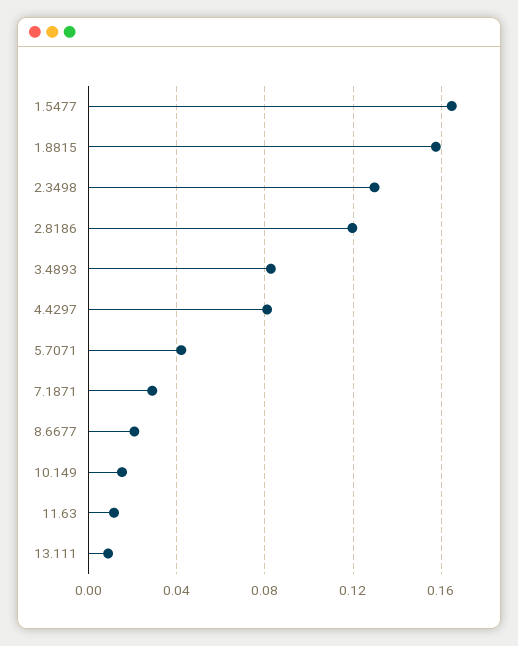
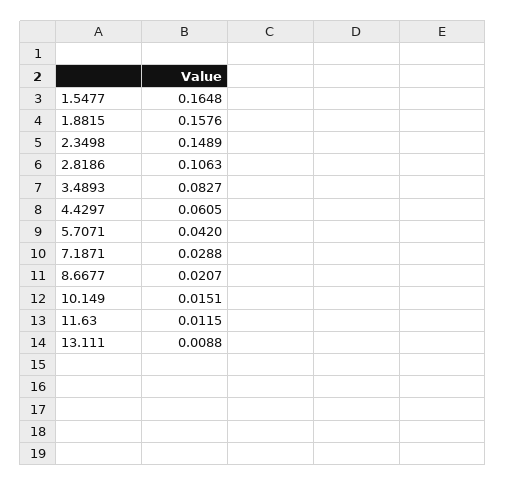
  {
    "1.5477": 0.1648,
    "1.8815": 0.1576,
-   "2.3498": 0.13,
+   "2.3498": 0.1489,
-   "2.8186": 0.12,
+   "2.8186": 0.1063,
    "3.4893": 0.0827,
-   "4.4297": 0.08,
+   "4.4297": 0.0605,
    "5.7071": 0.042,
    "7.1871": 0.0288,
    "8.6677": 0.0207,
    "10.149": 0.0151,
    "11.63": 0.0115,
    "13.111": 0.0088
  }

